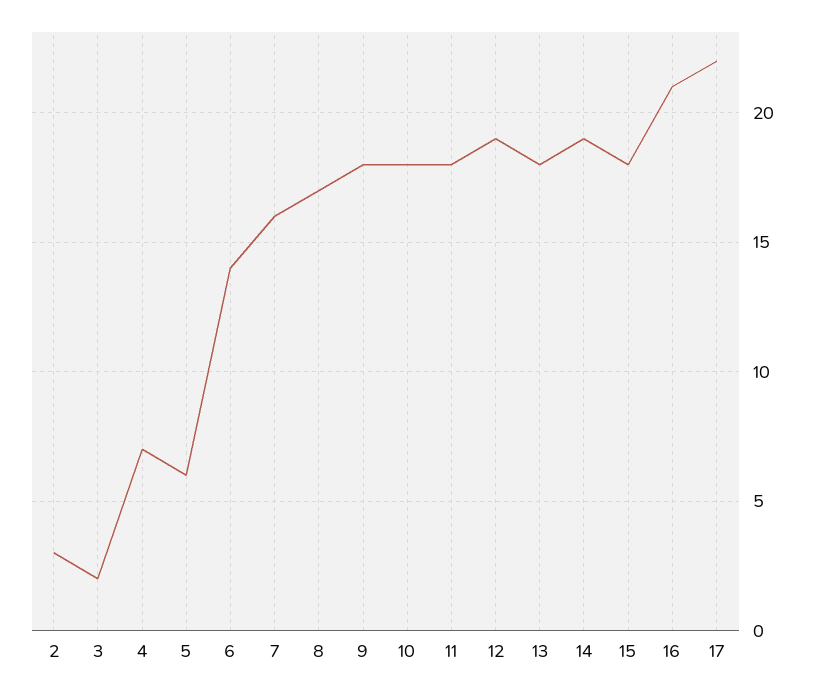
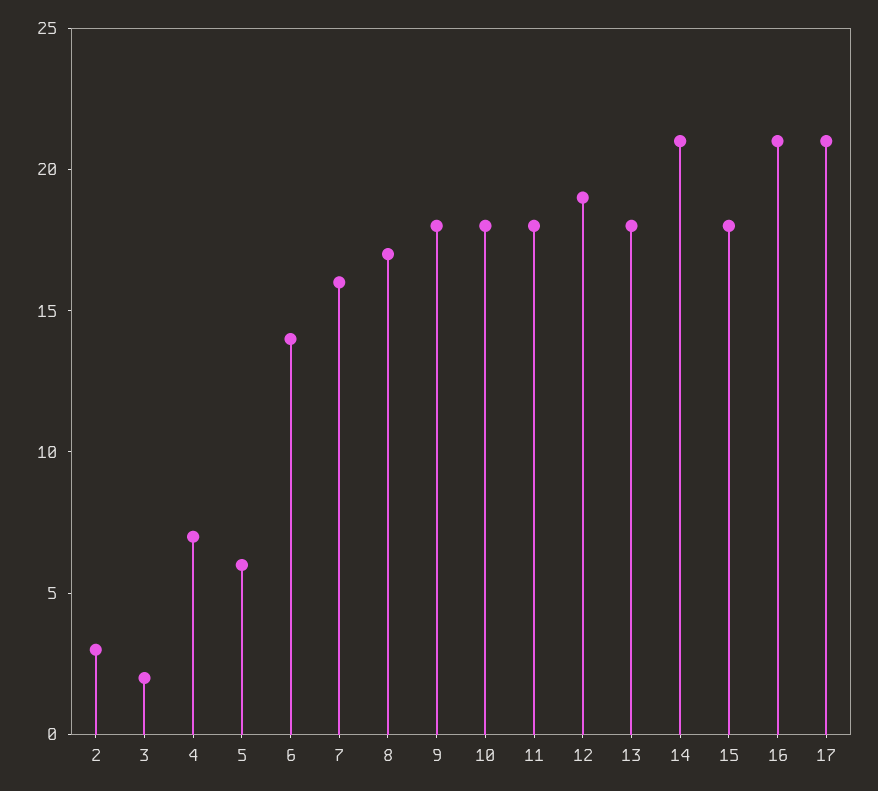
  {
    "2": 3,
    "3": 2,
    "4": 7,
    "5": 6,
    "6": 14,
    "7": 16,
    "8": 17,
    "9": 18,
    "10": 18,
    "11": 18,
    "12": 19,
    "13": 18,
-   "14": 19,
+   "14": 21,
    "15": 18,
    "16": 21,
-   "17": 22
+   "17": 21
  }

